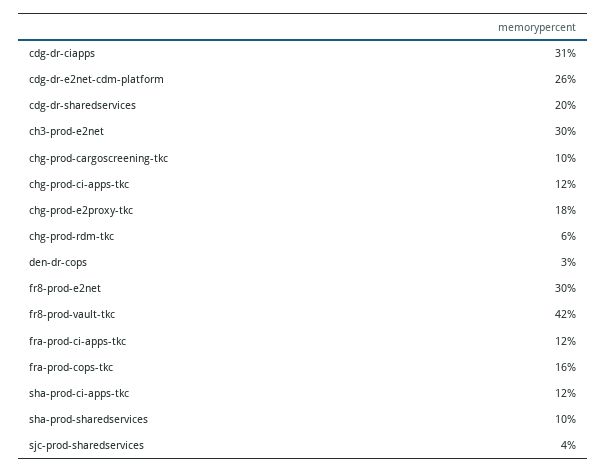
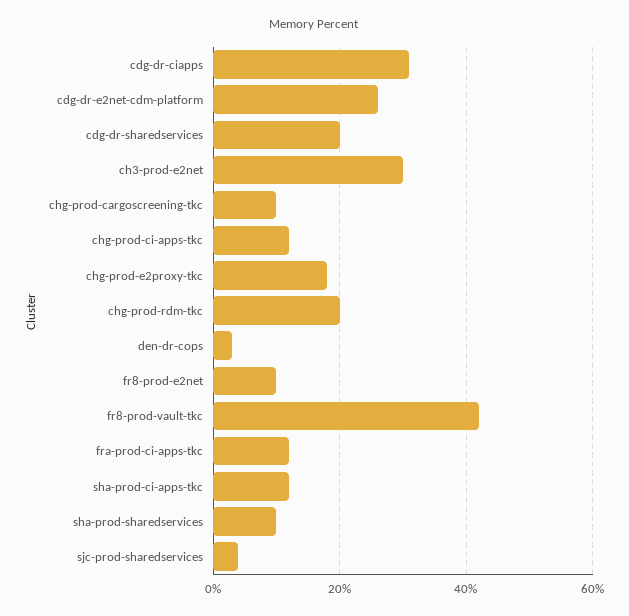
  {
    "cdg-dr-ciapps": 31,
    "cdg-dr-e2net-cdm-platform": 26,
    "cdg-dr-sharedservices": 20,
    "ch3-prod-e2net": 30,
    "chg-prod-cargoscreening-tkc": 10,
    "chg-prod-ci-apps-tkc": 12,
    "chg-prod-e2proxy-tkc": 18,
-   "chg-prod-rdm-tkc": 6,
+   "chg-prod-rdm-tkc": 20,
    "den-dr-cops": 3,
-   "fr8-prod-e2net": 30,
+   "fr8-prod-e2net": 10,
    "fr8-prod-vault-tkc": 42,
    "fra-prod-ci-apps-tkc": 12,
-   "fra-prod-cops-tkc": 16,
    "sha-prod-ci-apps-tkc": 12,
    "sha-prod-sharedservices": 10,
    "sjc-prod-sharedservices": 4
  }

